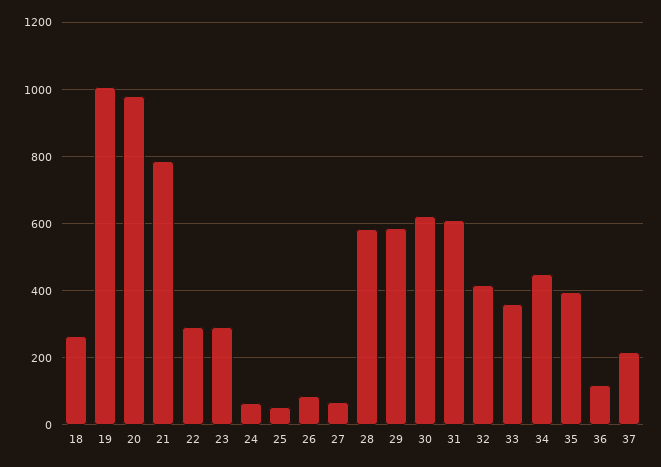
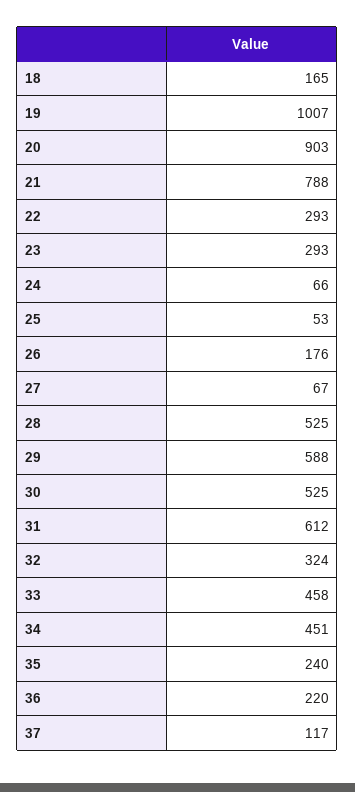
  {
-   "18": 260,
+   "18": 165,
    "19": 1007,
-   "20": 980,
+   "20": 903,
    "21": 788,
    "22": 293,
    "23": 293,
    "24": 66,
    "25": 53,
-   "26": 80,
+   "26": 176,
    "27": 67,
-   "28": 580,
+   "28": 525,
    "29": 588,
-   "30": 620,
+   "30": 525,
    "31": 612,
-   "32": 420,
+   "32": 324,
-   "33": 360,
+   "33": 458,
    "34": 451,
-   "35": 400,
+   "35": 240,
-   "36": 120,
+   "36": 220,
-   "37": 220
+   "37": 117
  }

